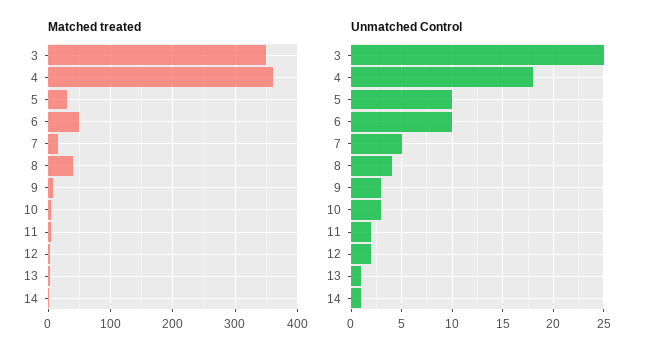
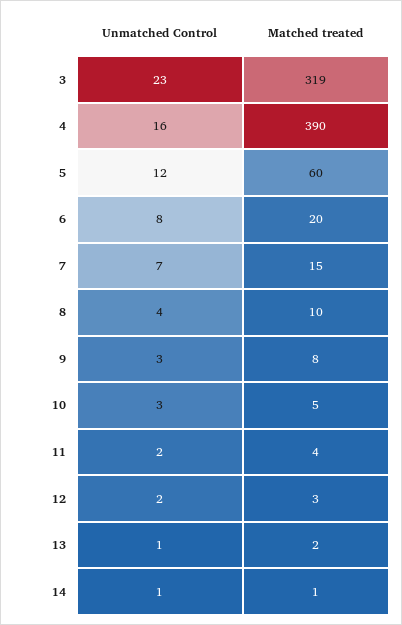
  {
    "Matched treated": {
-     "3": 350,
+     "3": 319,
-     "4": 360,
+     "4": 390,
-     "5": 30,
+     "5": 60,
-     "6": 50,
+     "6": 20,
      "7": 15,
-     "8": 40,
+     "8": 10,
      "9": 8,
      "10": 5,
      "11": 4,
      "12": 3,
      "13": 2,
      "14": 1
    },
    "Unmatched Control": {
-     "3": 25,
+     "3": 23,
-     "4": 18,
+     "4": 16,
-     "5": 10,
+     "5": 12,
-     "6": 10,
+     "6": 8,
-     "7": 5,
+     "7": 7,
      "8": 4,
      "9": 3,
      "10": 3,
      "11": 2,
      "12": 2,
      "13": 1,
      "14": 1
    }
  }

